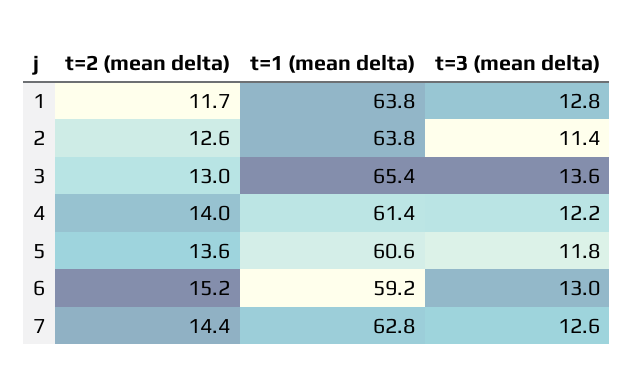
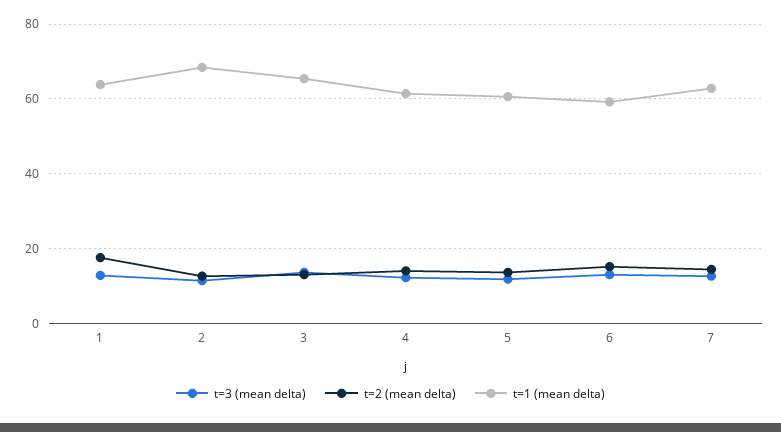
  {
    "t=2 (mean delta)": {
-     "1": 11.7,
+     "1": 18,
      "2": 12.6,
      "3": 13,
      "4": 14,
      "5": 13.6,
      "6": 15.2,
      "7": 14.4
    },
    "t=1 (mean delta)": {
      "1": 63.8,
-     "2": 63.8,
+     "2": 68,
      "3": 65.4,
      "4": 61.4,
      "5": 60.6,
      "6": 59.2,
      "7": 62.8
    },
    "t=3 (mean delta)": {
      "1": 12.8,
      "2": 11.4,
      "3": 13.6,
      "4": 12.2,
      "5": 11.8,
      "6": 13,
      "7": 12.6
    }
  }

